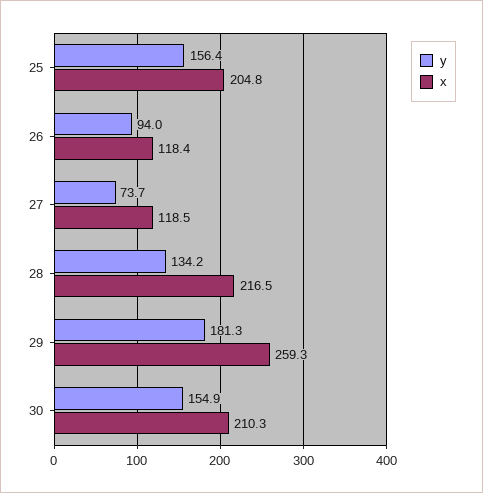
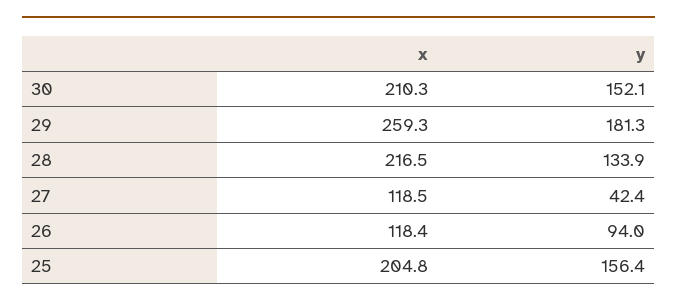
  {
    "y": {
      "25": 156.4,
      "26": 94,
-     "27": 73.7,
+     "27": 42.4,
-     "28": 134.2,
+     "28": 133.9,
      "29": 181.3,
-     "30": 154.9
+     "30": 152.1
    },
    "x": {
      "25": 204.8,
      "26": 118.4,
      "27": 118.5,
      "28": 216.5,
      "29": 259.3,
      "30": 210.3
    }
  }

